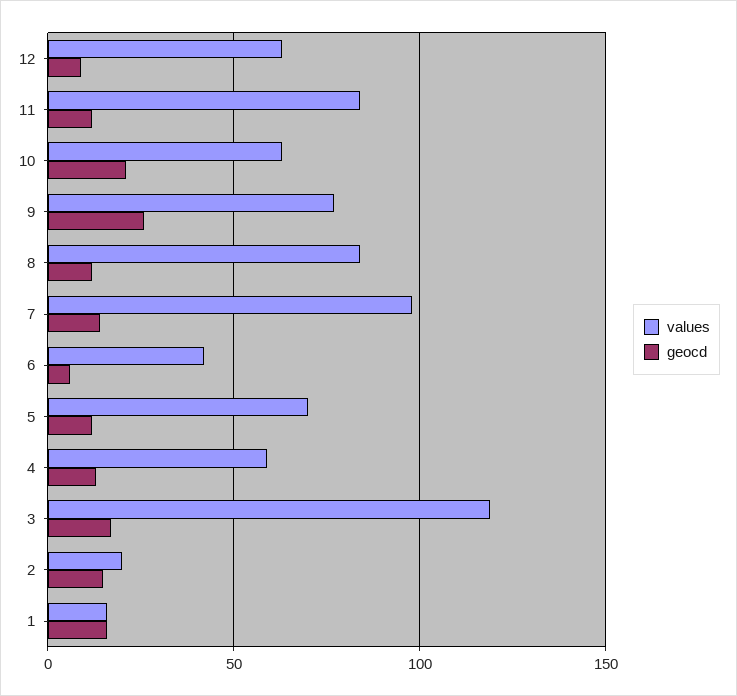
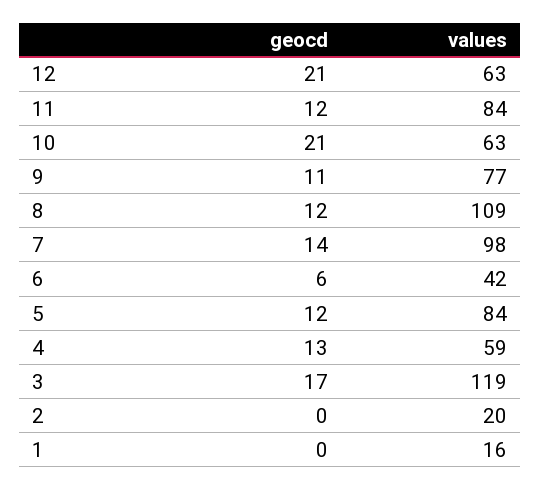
  {
    "values": {
      "12": 63,
      "11": 84,
      "10": 63,
      "9": 77,
-     "8": 85,
+     "8": 109,
      "7": 98,
      "6": 42,
-     "5": 70,
+     "5": 84,
      "4": 59,
      "3": 119,
      "2": 20,
      "1": 16
    },
    "geocd": {
-     "12": 10,
+     "12": 21,
      "11": 12,
      "10": 21,
-     "9": 25,
+     "9": 11,
      "8": 12,
      "7": 14,
      "6": 6,
      "5": 12,
      "4": 13,
      "3": 17,
-     "2": 15,
+     "2": 0,
-     "1": 15
+     "1": 0
    }
  }

